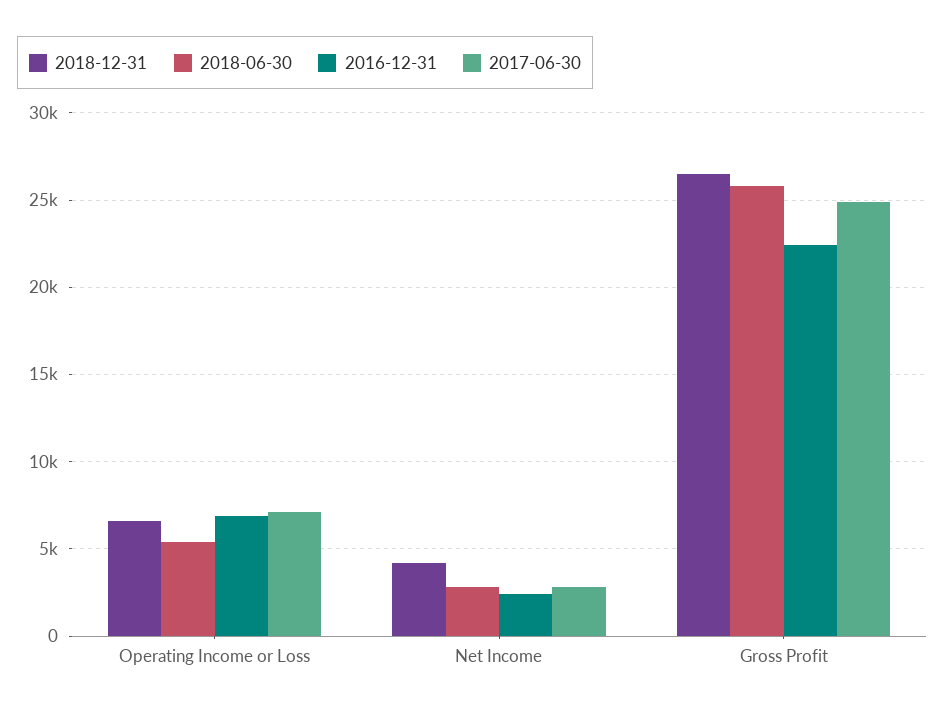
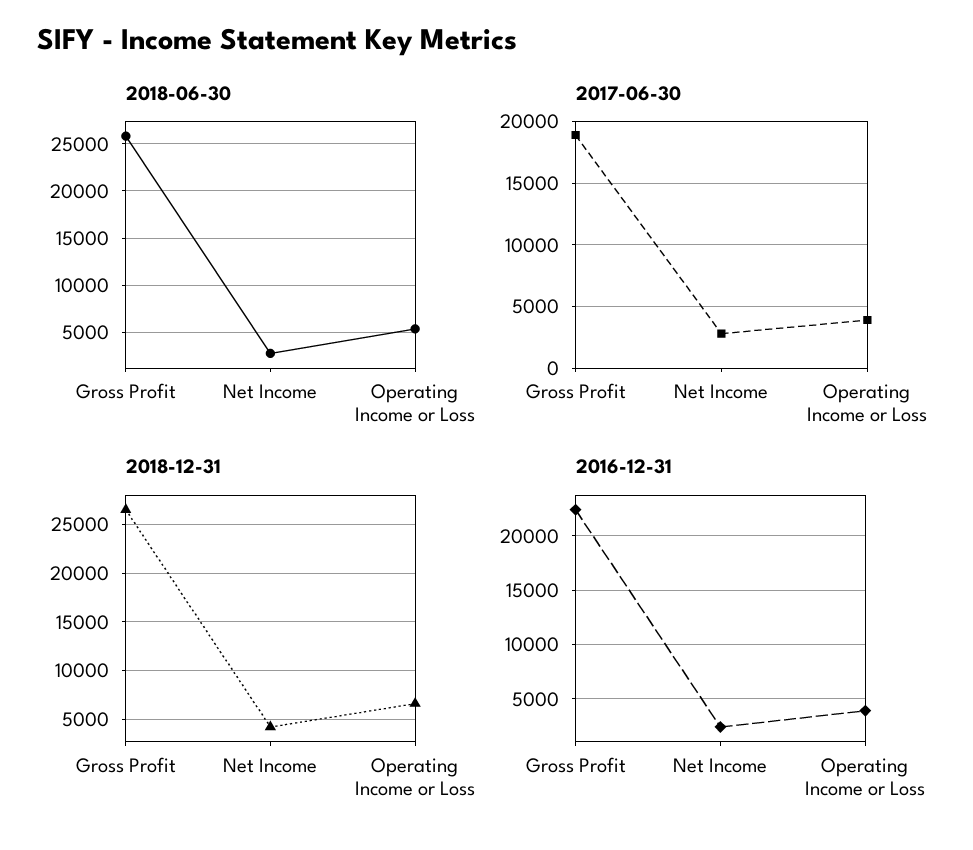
  {
    "2018-12-31": {
      "Operating Income or Loss": 6500,
      "Net Income": 4000,
      "Gross Profit": 26500
    },
    "2018-06-30": {
      "Operating Income or Loss": 5500,
      "Net Income": 3000,
      "Gross Profit": 26000
    },
    "2016-12-31": {
-     "Operating Income or Loss": 7000,
+     "Operating Income or Loss": 4000,
      "Net Income": 2500,
      "Gross Profit": 22500
    },
    "2017-06-30": {
-     "Operating Income or Loss": 7000,
+     "Operating Income or Loss": 4000,
      "Net Income": 3000,
-     "Gross Profit": 25000
+     "Gross Profit": 19000
    }
  }

